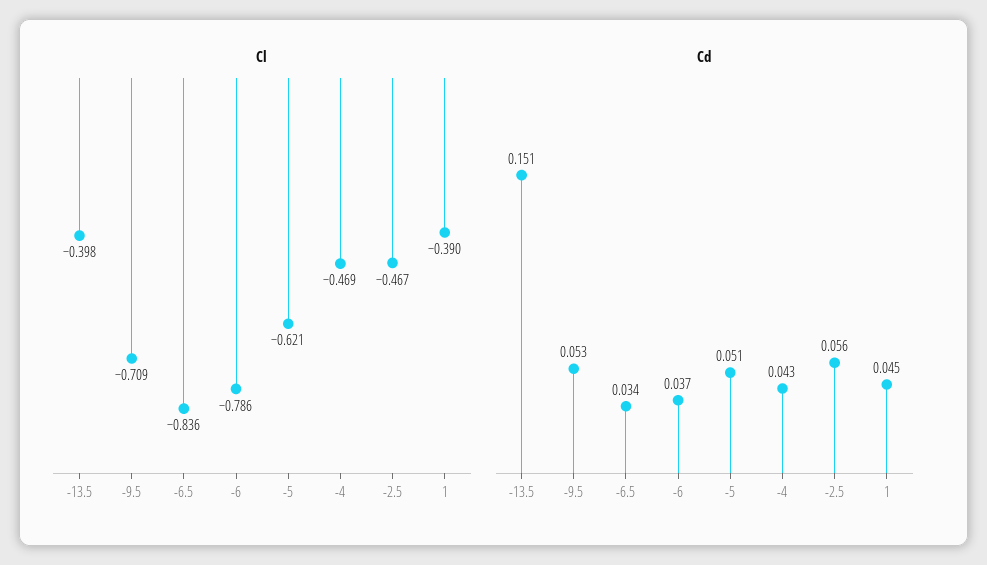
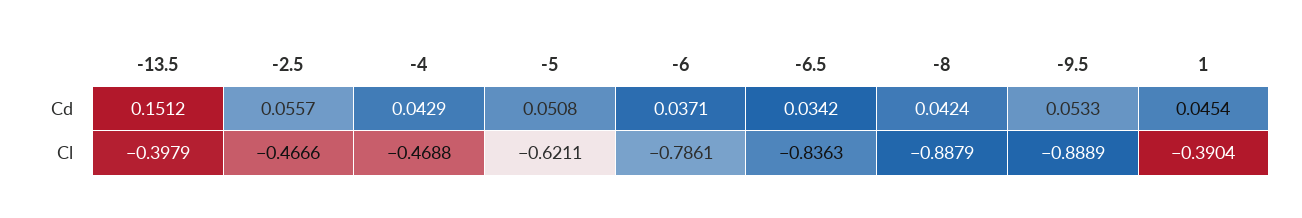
  {
    "Cl": {
      "-13.5": -0.3979,
-     "-9.5": -0.709,
+     "-9.5": -0.8889,
      "-6.5": -0.8363,
      "-6": -0.7861,
      "-5": -0.6211,
      "-4": -0.4688,
      "-2.5": -0.4666,
-     "1": -0.3904
+     "1": -0.3904,
+     "-8": -0.8879
    },
    "Cd": {
      "-13.5": 0.1512,
      "-9.5": 0.0533,
      "-6.5": 0.0342,
      "-6": 0.0371,
      "-5": 0.0508,
      "-4": 0.0429,
      "-2.5": 0.0557,
-     "1": 0.0454
+     "1": 0.0454,
+     "-8": 0.0424
    }
  }

